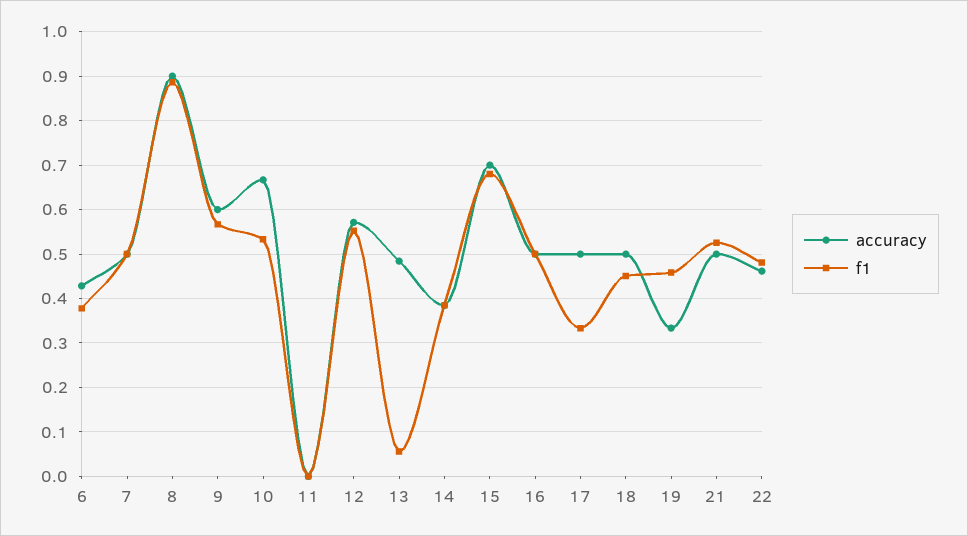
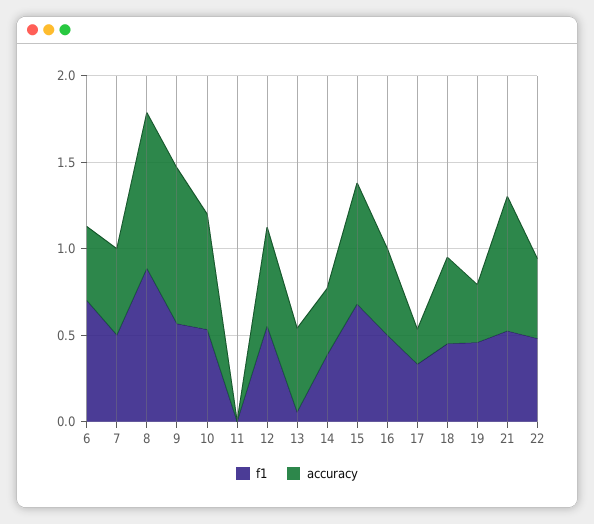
  {
    "accuracy": {
      "6": 0.42,
      "7": 0.5,
      "8": 0.9,
-     "9": 0.6,
+     "9": 0.9,
      "10": 0.66,
      "11": 0,
      "12": 0.58,
      "13": 0.48,
      "14": 0.38,
      "15": 0.7,
      "16": 0.5,
-     "17": 0.5,
+     "17": 0.2,
      "18": 0.5,
      "19": 0.34,
-     "21": 0.5,
+     "21": 0.8,
      "22": 0.46
    },
    "f1": {
-     "6": 0.38,
+     "6": 0.7,
      "7": 0.5,
      "8": 0.88,
      "9": 0.56,
      "10": 0.54,
      "11": 0,
      "12": 0.56,
      "13": 0.06,
      "14": 0.38,
      "15": 0.68,
      "16": 0.5,
      "17": 0.34,
      "18": 0.46,
      "19": 0.46,
      "21": 0.52,
      "22": 0.48
    }
  }

